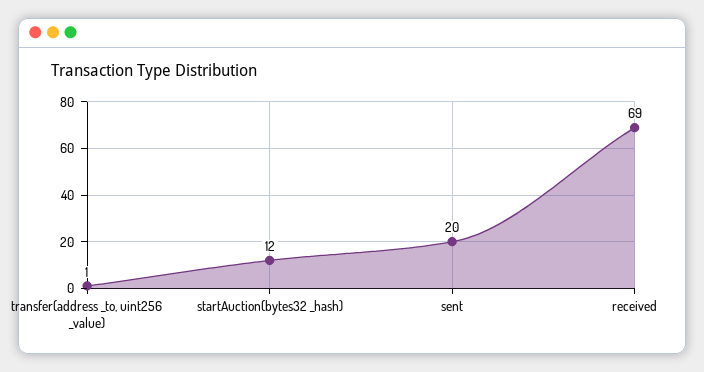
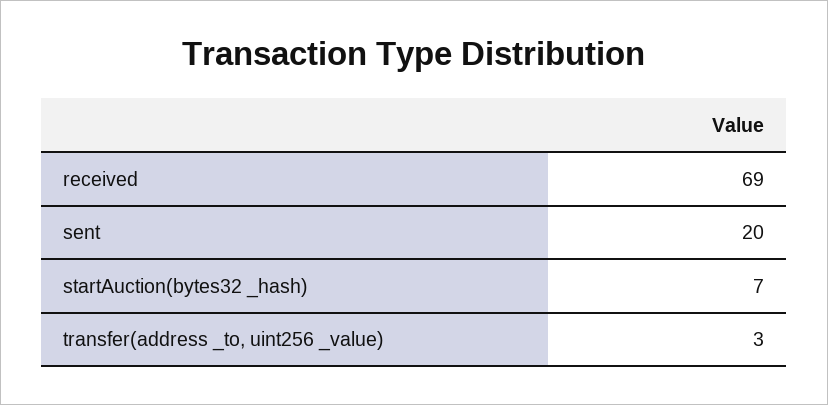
  {
-   "transfer(address _to, uint256 _value)": 1,
+   "transfer(address _to, uint256 _value)": 3,
-   "startAuction(bytes32 _hash)": 12,
+   "startAuction(bytes32 _hash)": 7,
    "sent": 20,
    "received": 69
  }

